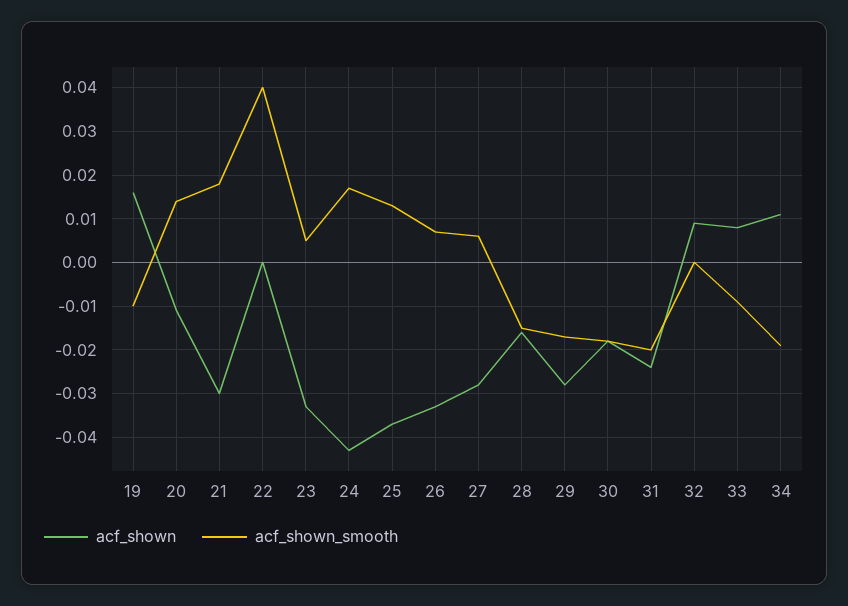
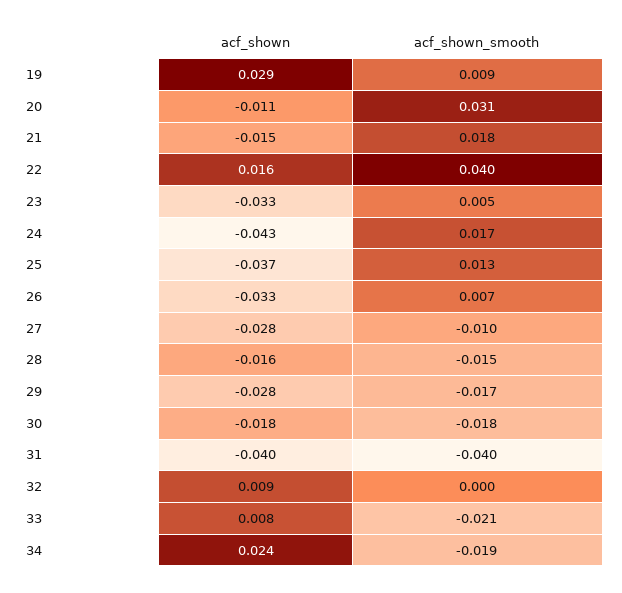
  {
    "acf_shown": {
-     "19": 0.015,
+     "19": 0.029,
      "20": -0.011,
-     "21": -0.03,
+     "21": -0.015,
-     "22": 0,
+     "22": 0.016,
      "23": -0.033,
      "24": -0.043,
      "25": -0.037,
      "26": -0.033,
      "27": -0.028,
      "28": -0.016,
      "29": -0.028,
      "30": -0.018,
-     "31": -0.025,
+     "31": -0.04,
      "32": 0.009,
      "33": 0.008,
-     "34": 0.01
+     "34": 0.024
    },
    "acf_shown_smooth": {
-     "19": -0.01,
+     "19": 0.009,
-     "20": 0.015,
+     "20": 0.031,
      "21": 0.018,
      "22": 0.04,
      "23": 0.005,
      "24": 0.017,
      "25": 0.013,
      "26": 0.007,
-     "27": 0.005,
+     "27": -0.01,
      "28": -0.015,
      "29": -0.017,
      "30": -0.018,
-     "31": -0.02,
+     "31": -0.04,
      "32": 0,
-     "33": -0.01,
+     "33": -0.021,
      "34": -0.019
    }
  }

